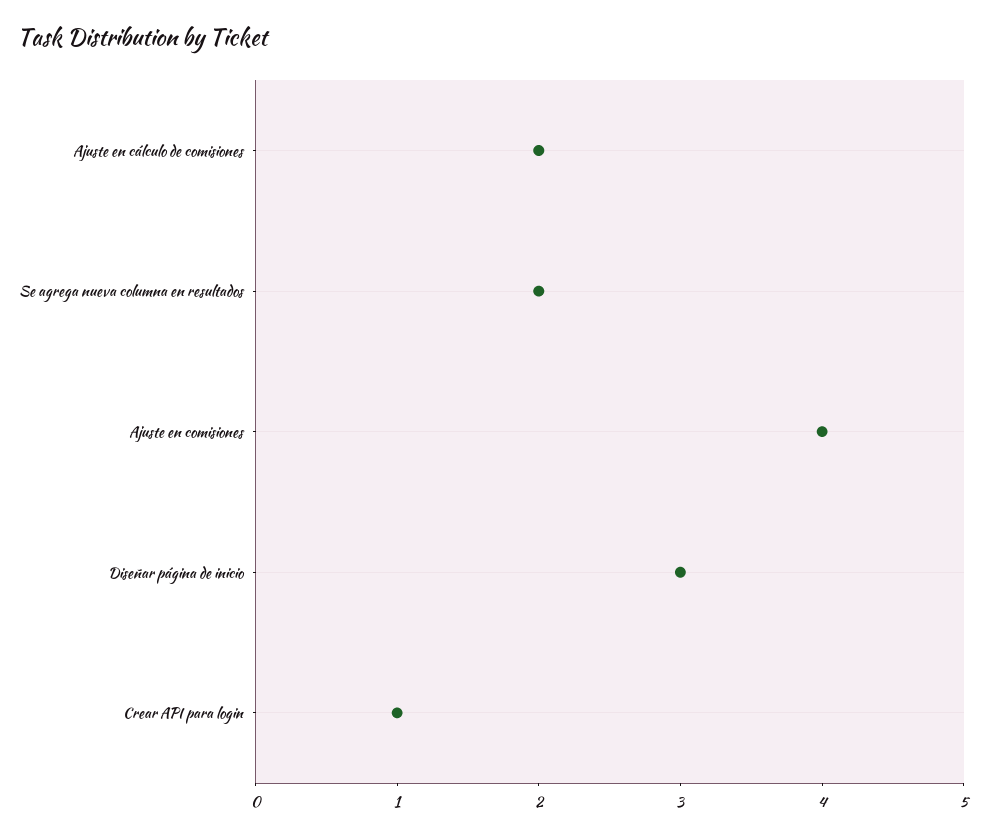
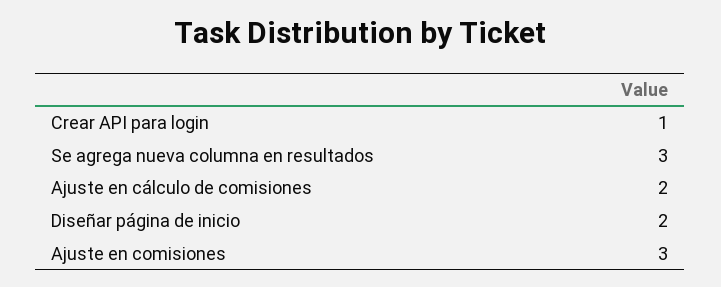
  {
    "Ajuste en cálculo de comisiones": 2,
-   "Se agrega nueva columna en resultados": 2,
+   "Se agrega nueva columna en resultados": 3,
-   "Ajuste en comisiones": 4,
+   "Ajuste en comisiones": 3,
-   "Diseñar página de inicio": 3,
+   "Diseñar página de inicio": 2,
    "Crear API para login": 1
  }

